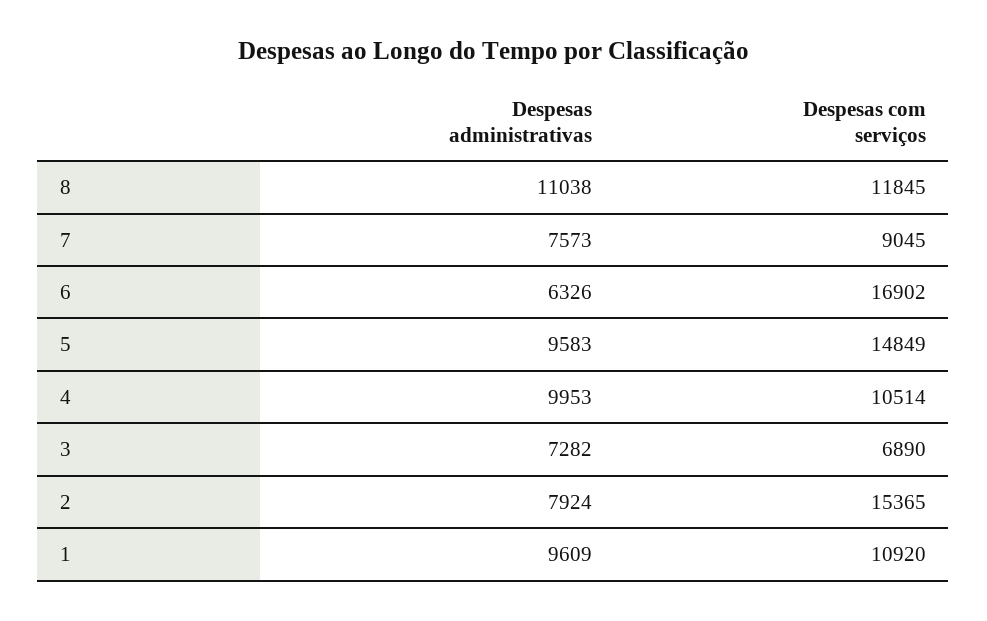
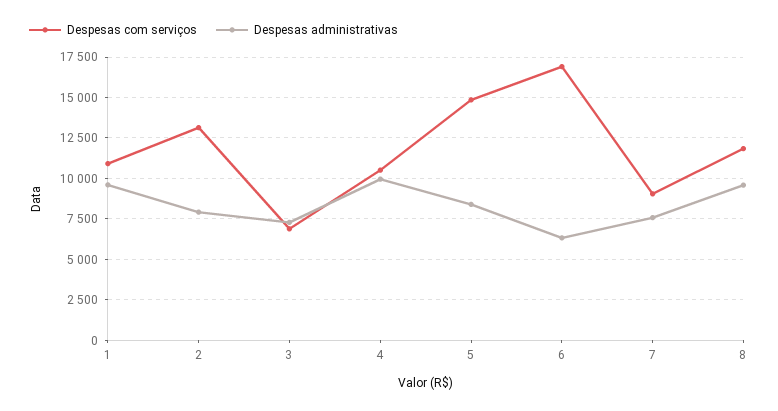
  {
    "Despesas administrativas": {
-     "8": 11038,
+     "8": 9500,
      "7": 7573,
      "6": 6326,
-     "5": 9583,
+     "5": 8500,
      "4": 9953,
      "3": 7282,
      "2": 7924,
      "1": 9609
    },
    "Despesas com serviços": {
      "8": 11845,
      "7": 9045,
      "6": 16902,
      "5": 14849,
      "4": 10514,
      "3": 6890,
-     "2": 15365,
+     "2": 13000,
      "1": 10920
    }
  }

